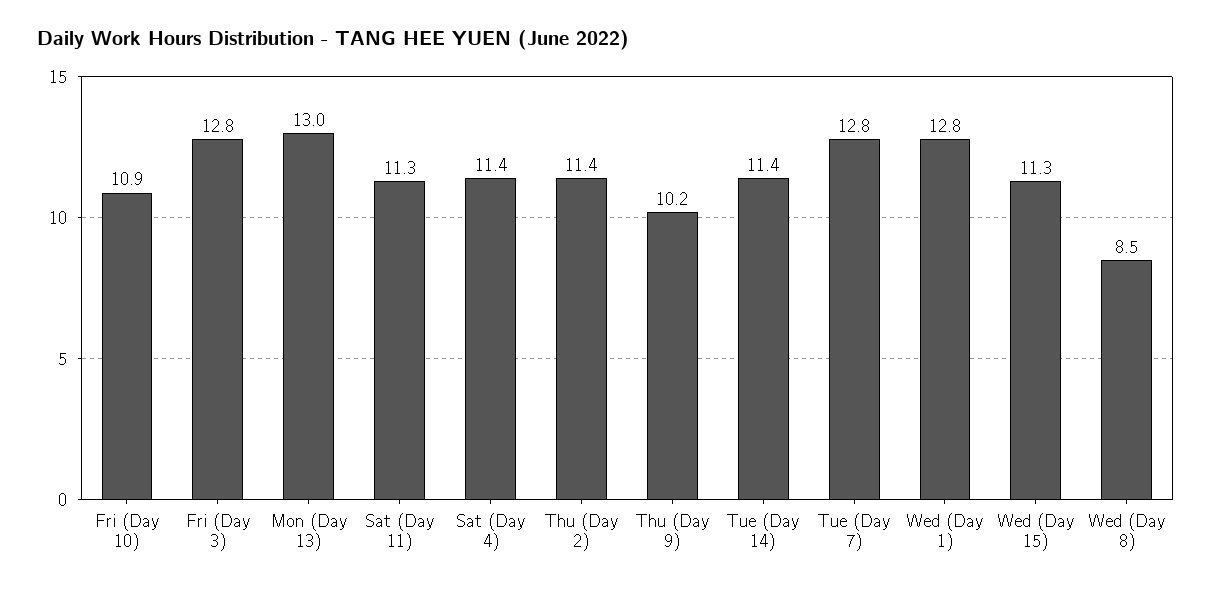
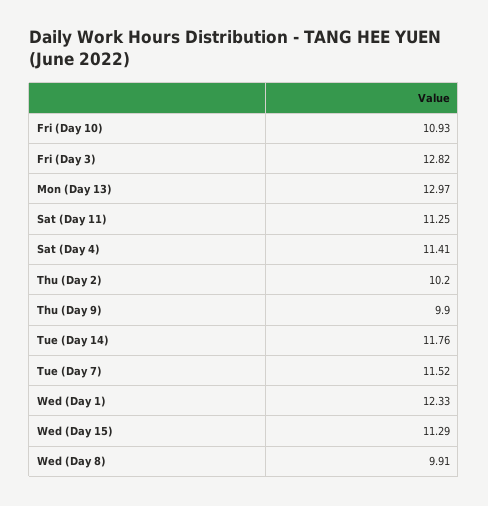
  {
    "Fri (Day 10)": 10.93,
    "Fri (Day 3)": 12.82,
    "Mon (Day 13)": 12.97,
    "Sat (Day 11)": 11.25,
    "Sat (Day 4)": 11.41,
-   "Thu (Day 2)": 11.4,
+   "Thu (Day 2)": 10.2,
-   "Thu (Day 9)": 10.2,
+   "Thu (Day 9)": 9.9,
-   "Tue (Day 14)": 11.4,
+   "Tue (Day 14)": 11.76,
-   "Tue (Day 7)": 12.8,
+   "Tue (Day 7)": 11.52,
-   "Wed (Day 1)": 12.8,
+   "Wed (Day 1)": 12.33,
    "Wed (Day 15)": 11.29,
-   "Wed (Day 8)": 8.5
+   "Wed (Day 8)": 9.91
  }

